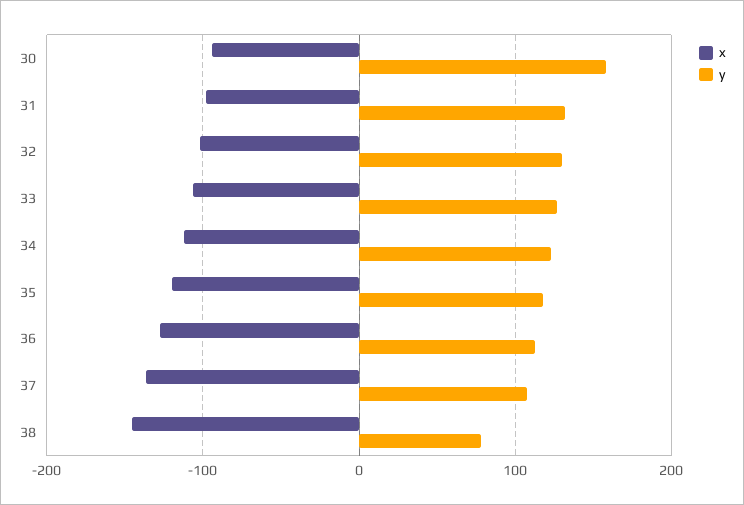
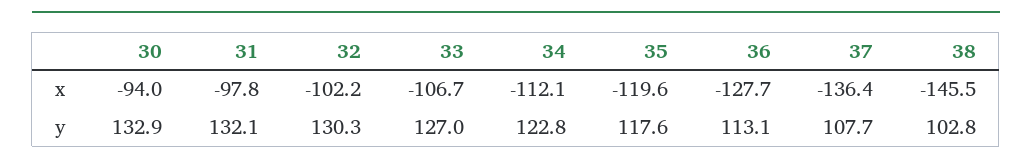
  {
    "x": {
      "30": -94,
      "31": -97.8,
      "32": -102.2,
      "33": -106.7,
      "34": -112.1,
      "35": -119.6,
      "36": -127.7,
      "37": -136.4,
      "38": -145.5
    },
    "y": {
-     "30": 160,
+     "30": 132.9,
      "31": 132.1,
      "32": 130.3,
      "33": 127,
      "34": 122.8,
      "35": 117.6,
      "36": 113.1,
      "37": 107.7,
-     "38": 80
+     "38": 102.8
    }
  }

